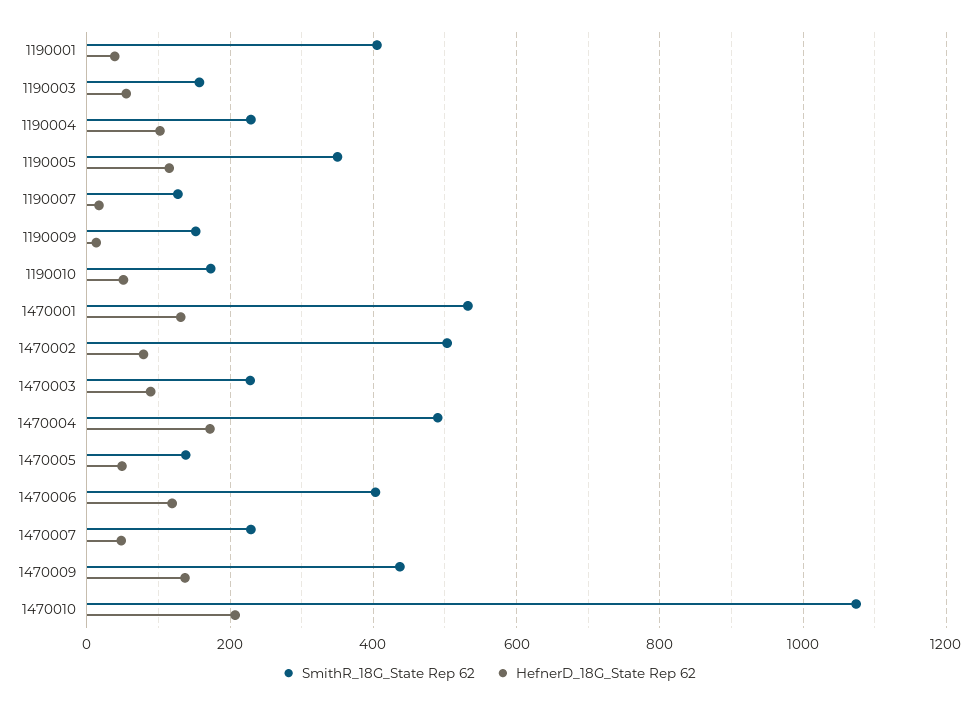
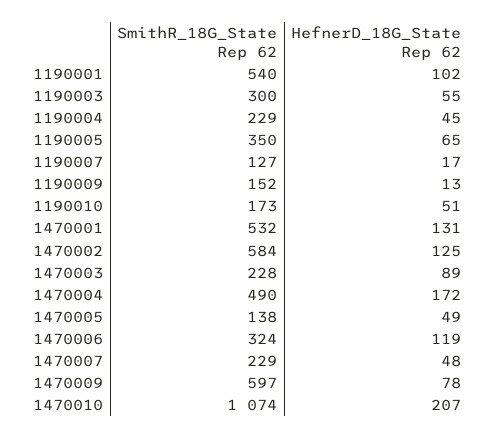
  {
    "SmithR_18G_State Rep 62": {
-     "1190001": 400,
+     "1190001": 540,
-     "1190003": 160,
+     "1190003": 300,
      "1190004": 229,
      "1190005": 350,
      "1190007": 127,
      "1190009": 152,
      "1190010": 173,
      "1470001": 532,
-     "1470002": 500,
+     "1470002": 584,
      "1470003": 228,
      "1470004": 490,
      "1470005": 138,
-     "1470006": 400,
+     "1470006": 324,
      "1470007": 229,
-     "1470009": 440,
+     "1470009": 597,
      "1470010": 1074
    },
    "HefnerD_18G_State Rep 62": {
-     "1190001": 40,
+     "1190001": 102,
      "1190003": 55,
-     "1190004": 100,
+     "1190004": 45,
-     "1190005": 120,
+     "1190005": 65,
      "1190007": 17,
      "1190009": 13,
      "1190010": 51,
      "1470001": 131,
-     "1470002": 80,
+     "1470002": 125,
      "1470003": 89,
      "1470004": 172,
      "1470005": 49,
      "1470006": 119,
      "1470007": 48,
-     "1470009": 140,
+     "1470009": 78,
      "1470010": 207
    }
  }

